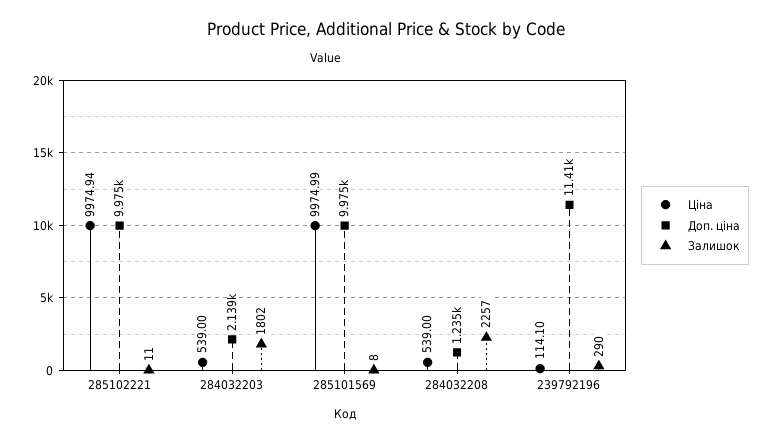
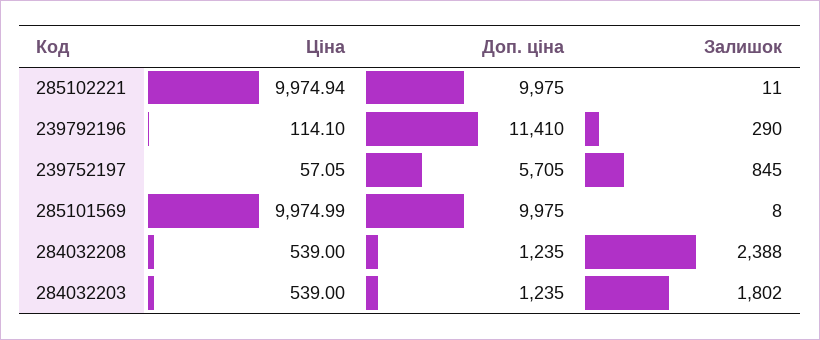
  {
    "Ціна": {
      "285102221": 9974.94,
      "284032203": 539,
      "285101569": 9974.99,
      "284032208": 539,
-     "239792196": 114.1
+     "239792196": 114.1,
+     "239752197": 57.05
    },
    "Доп. ціна": {
      "285102221": 9975,
-     "284032203": 2139,
+     "284032203": 1235,
      "285101569": 9975,
      "284032208": 1235,
-     "239792196": 11410
+     "239792196": 11410,
+     "239752197": 5705
    },
    "Залишок": {
      "285102221": 11,
      "284032203": 1802,
      "285101569": 8,
-     "284032208": 2257,
+     "284032208": 2388,
-     "239792196": 290
+     "239792196": 290,
+     "239752197": 845
    }
  }

